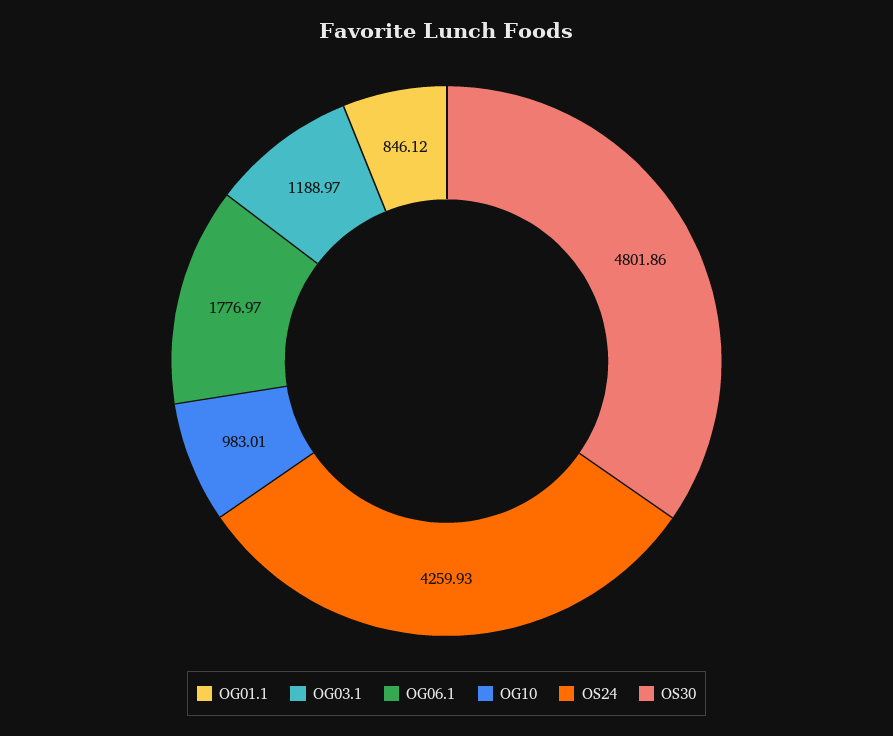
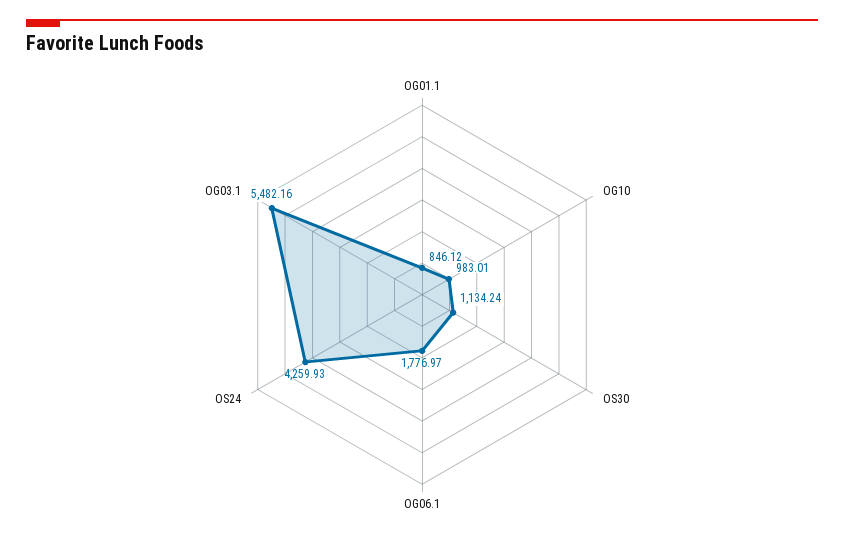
  {
    "OG01.1": 846.12,
-   "OG03.1": 1188.97,
+   "OG03.1": 5482.16,
    "OG06.1": 1776.97,
    "OG10": 983.01,
    "OS24": 4259.93,
-   "OS30": 4801.86
+   "OS30": 1134.24
  }

